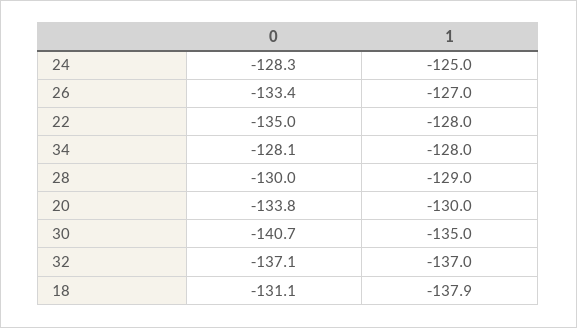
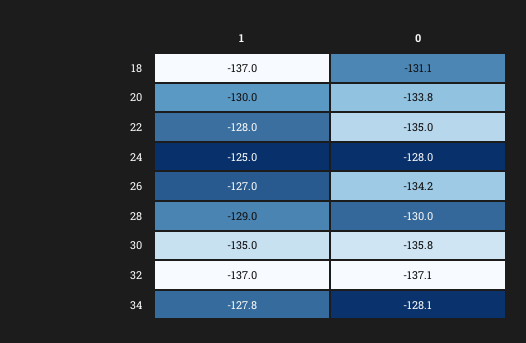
  {
    "0": {
-     "24": -128.3,
+     "24": -128,
-     "26": -133.4,
+     "26": -134.2,
      "22": -135,
      "34": -128.1,
      "28": -130,
      "20": -133.8,
-     "30": -140.7,
+     "30": -135.8,
      "32": -137.1,
      "18": -131.1
    },
    "1": {
      "24": -125,
      "26": -127,
      "22": -128,
-     "34": -128,
+     "34": -127.8,
      "28": -129,
      "20": -130,
      "30": -135,
      "32": -137,
-     "18": -137.9
+     "18": -137
    }
  }

